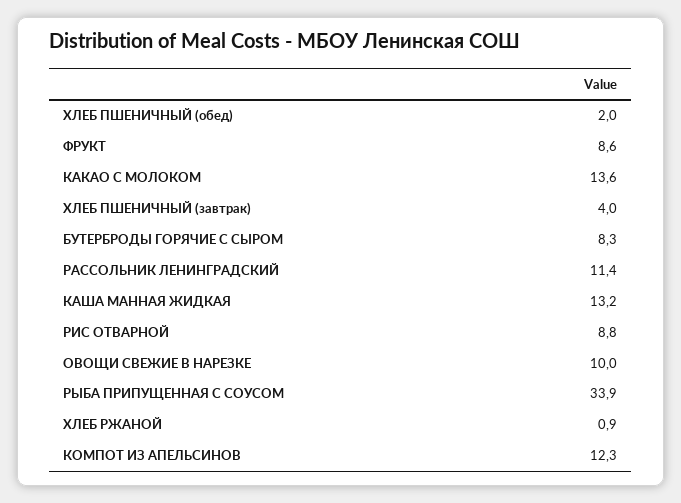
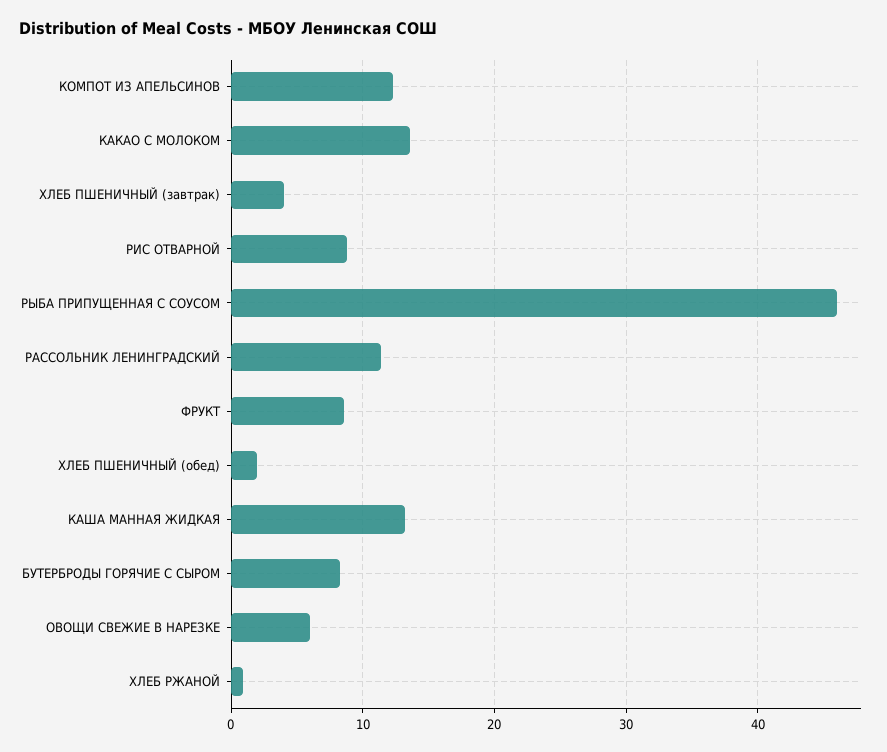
  {
    "ХЛЕБ ПШЕНИЧНЫЙ (обед)": 2,
    "ФРУКТ": 8.6,
    "КАКАО С МОЛОКОМ": 13.6,
    "ХЛЕБ ПШЕНИЧНЫЙ (завтрак)": 4,
    "БУТЕРБРОДЫ ГОРЯЧИЕ С СЫРОМ": 8.3,
    "РАССОЛЬНИК ЛЕНИНГРАДСКИЙ": 11.4,
    "КАША МАННАЯ ЖИДКАЯ": 13.2,
    "РИС ОТВАРНОЙ": 8.8,
-   "ОВОЩИ СВЕЖИЕ В НАРЕЗКЕ": 10,
+   "ОВОЩИ СВЕЖИЕ В НАРЕЗКЕ": 6,
-   "РЫБА ПРИПУЩЕННАЯ С СОУСОМ": 33.9,
+   "РЫБА ПРИПУЩЕННАЯ С СОУСОМ": 46,
    "ХЛЕБ РЖАНОЙ": 0.9,
    "КОМПОТ ИЗ АПЕЛЬСИНОВ": 12.3
  }

